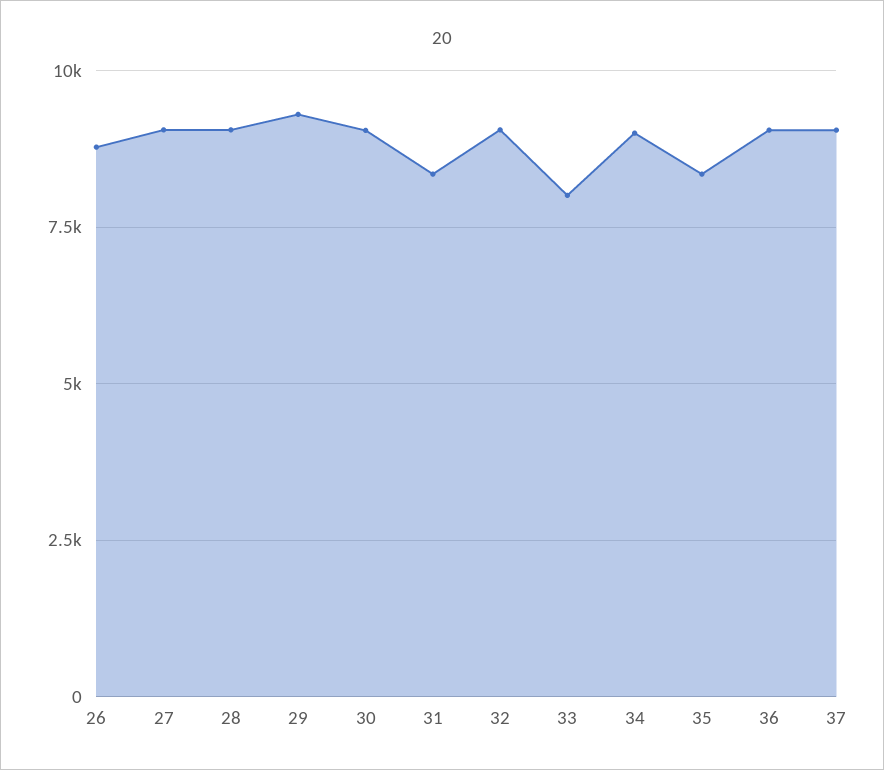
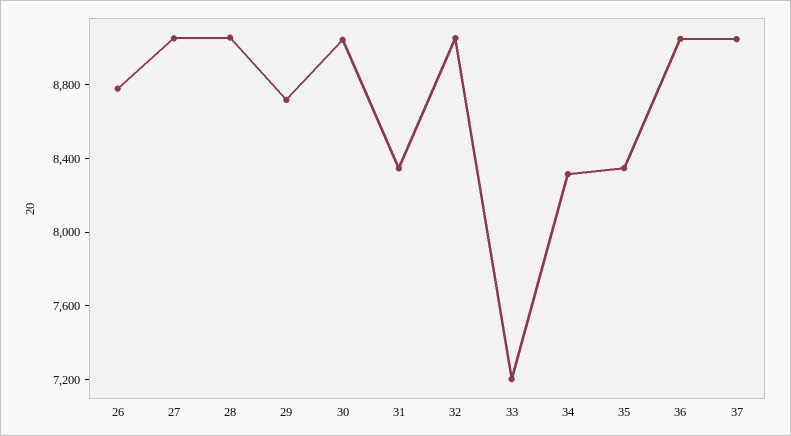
  {
    "26": 8800,
    "27": 9100,
    "28": 9100,
-   "29": 9250,
+   "29": 8700,
    "30": 9000,
    "31": 8300,
    "32": 9100,
-   "33": 8000,
+   "33": 7200,
-   "34": 9000,
+   "34": 8300,
    "35": 8300,
    "36": 9100,
    "37": 9000
  }

